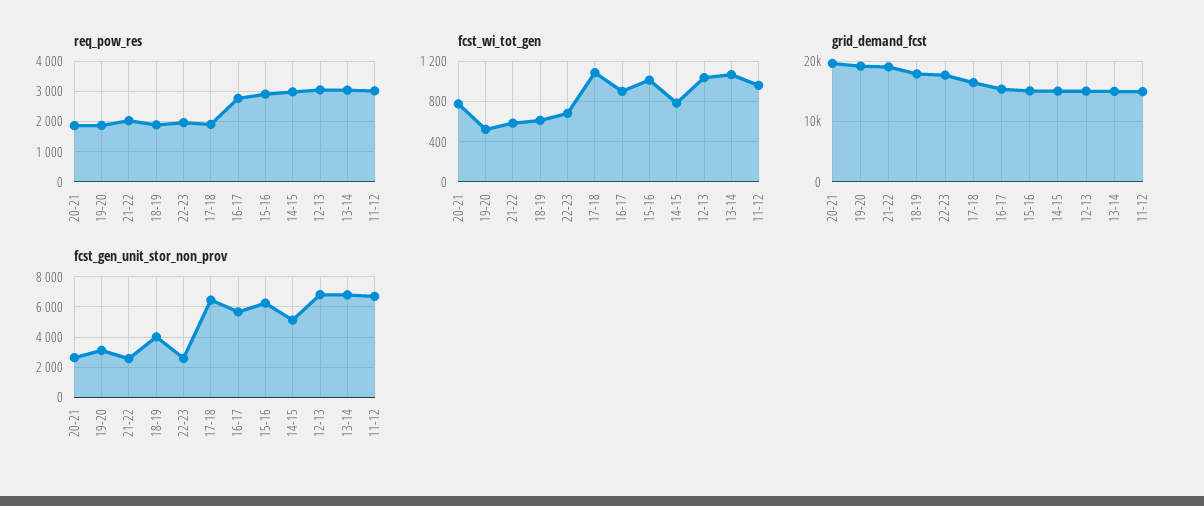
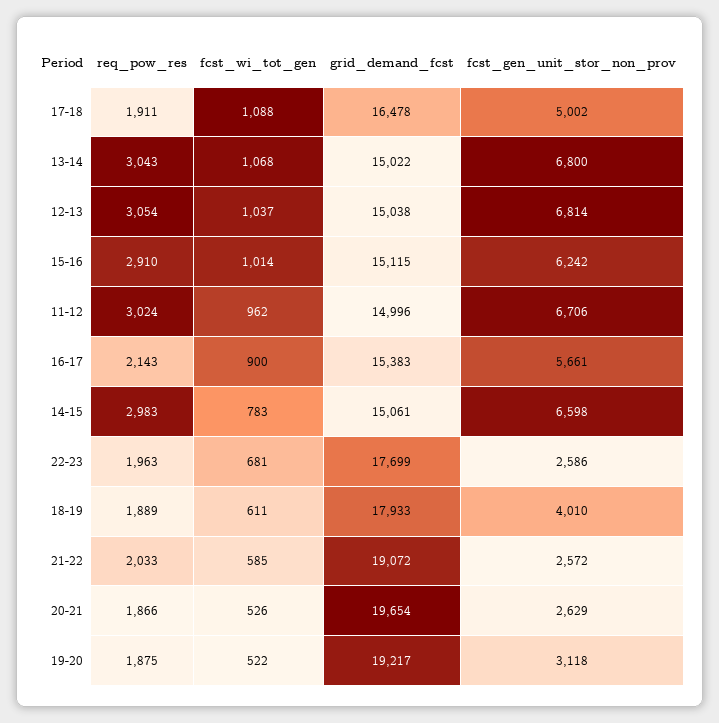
  {
    "req_pow_res": {
      "20-21": 1866,
      "19-20": 1875,
      "21-22": 2033,
      "18-19": 1889,
      "22-23": 1963,
      "17-18": 1911,
-     "16-17": 2800,
+     "16-17": 2143,
      "15-16": 2910,
      "14-15": 2983,
      "12-13": 3054,
      "13-14": 3043,
      "11-12": 3024
    },
    "fcst_wi_tot_gen": {
-     "20-21": 800,
+     "20-21": 526,
      "19-20": 522,
      "21-22": 585,
      "18-19": 611,
      "22-23": 681,
      "17-18": 1088,
      "16-17": 900,
      "15-16": 1014,
      "14-15": 783,
      "12-13": 1037,
      "13-14": 1068,
      "11-12": 962
    },
    "grid_demand_fcst": {
      "20-21": 19654,
      "19-20": 19217,
      "21-22": 19072,
      "18-19": 17933,
      "22-23": 17699,
      "17-18": 16478,
      "16-17": 15383,
      "15-16": 15115,
      "14-15": 15061,
      "12-13": 15038,
      "13-14": 15022,
      "11-12": 14996
    },
    "fcst_gen_unit_stor_non_prov": {
      "20-21": 2629,
      "19-20": 3118,
      "21-22": 2572,
      "18-19": 4010,
      "22-23": 2586,
-     "17-18": 6500,
+     "17-18": 5002,
      "16-17": 5661,
      "15-16": 6242,
-     "14-15": 5000,
+     "14-15": 6598,
      "12-13": 6814,
      "13-14": 6800,
      "11-12": 6706
    }
  }

